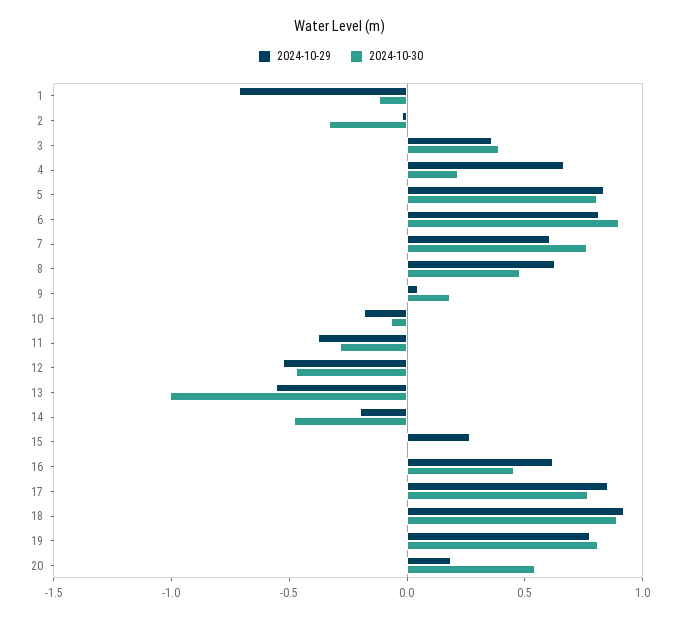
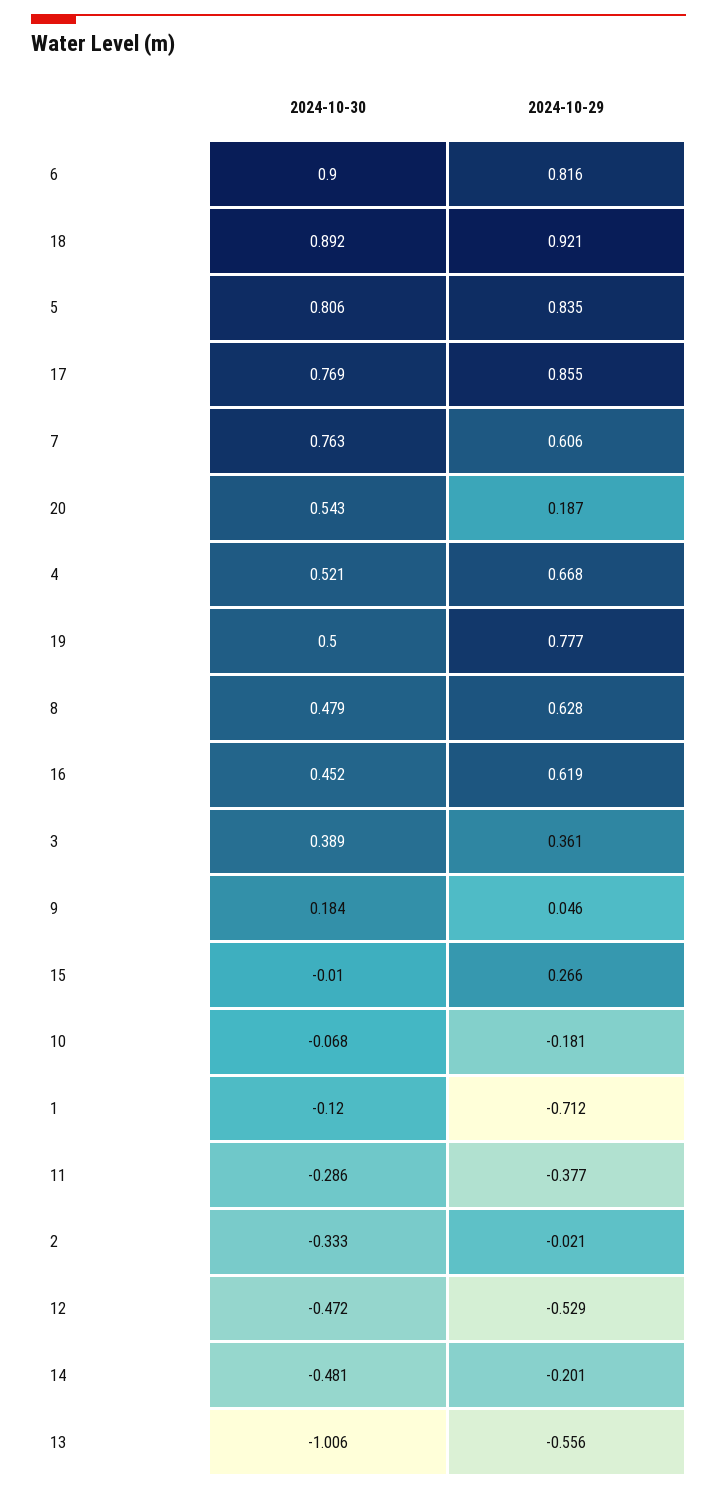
  {
    "2024-10-29": {
      "1": -0.712,
      "2": -0.021,
      "3": 0.361,
      "4": 0.668,
      "5": 0.835,
      "6": 0.816,
      "7": 0.606,
      "8": 0.628,
      "9": 0.046,
      "10": -0.181,
      "11": -0.377,
      "12": -0.529,
      "13": -0.556,
      "14": -0.201,
      "15": 0.266,
      "16": 0.619,
      "17": 0.855,
      "18": 0.921,
      "19": 0.777,
      "20": 0.187
    },
    "2024-10-30": {
      "1": -0.12,
      "2": -0.333,
      "3": 0.389,
-     "4": 0.2,
+     "4": 0.521,
      "5": 0.806,
      "6": 0.9,
      "7": 0.763,
      "8": 0.479,
      "9": 0.184,
      "10": -0.068,
      "11": -0.286,
      "12": -0.472,
      "13": -1.006,
      "14": -0.481,
      "15": -0.01,
      "16": 0.452,
      "17": 0.769,
      "18": 0.892,
-     "19": 0.8,
+     "19": 0.5,
      "20": 0.543
    }
  }

